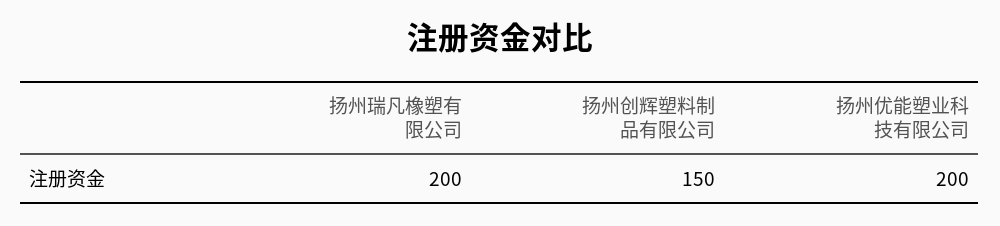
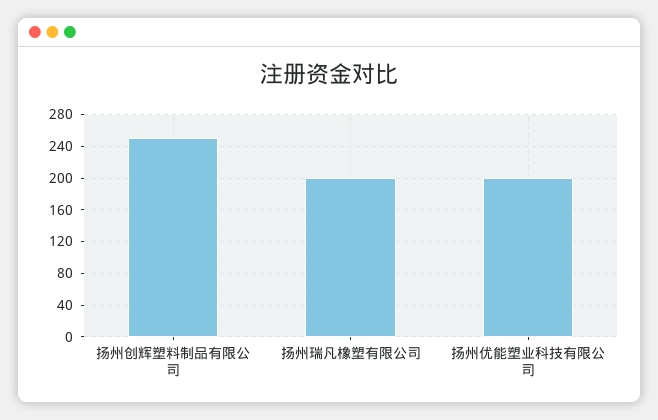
  {
    "扬州瑞凡橡塑有限公司": 200,
-   "扬州创辉塑料制品有限公司": 150,
+   "扬州创辉塑料制品有限公司": 250,
    "扬州优能塑业科技有限公司": 200
  }

